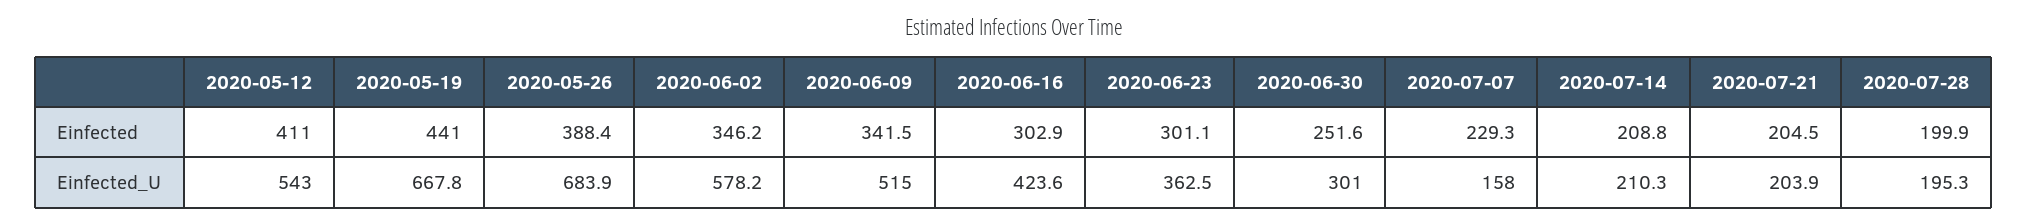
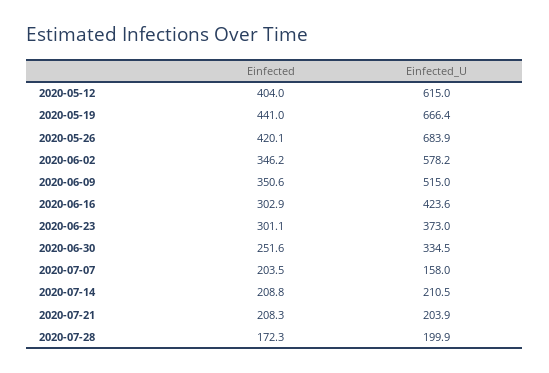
  {
    "2020-05-12": {
-     "Einfected": 411,
+     "Einfected": 404,
-     "Einfected_U": 543
+     "Einfected_U": 615
    },
    "2020-05-19": {
      "Einfected": 441,
-     "Einfected_U": 667.8
+     "Einfected_U": 666.4
    },
    "2020-05-26": {
-     "Einfected": 388.4,
+     "Einfected": 420.1,
      "Einfected_U": 683.9
    },
    "2020-06-02": {
      "Einfected": 346.2,
      "Einfected_U": 578.2
    },
    "2020-06-09": {
-     "Einfected": 341.5,
+     "Einfected": 350.6,
      "Einfected_U": 515
    },
    "2020-06-16": {
      "Einfected": 302.9,
      "Einfected_U": 423.6
    },
    "2020-06-23": {
      "Einfected": 301.1,
-     "Einfected_U": 362.5
+     "Einfected_U": 373
    },
    "2020-06-30": {
      "Einfected": 251.6,
-     "Einfected_U": 301
+     "Einfected_U": 334.5
    },
    "2020-07-07": {
-     "Einfected": 229.3,
+     "Einfected": 203.5,
      "Einfected_U": 158
    },
    "2020-07-14": {
      "Einfected": 208.8,
-     "Einfected_U": 210.3
+     "Einfected_U": 210.5
    },
    "2020-07-21": {
-     "Einfected": 204.5,
+     "Einfected": 208.3,
      "Einfected_U": 203.9
    },
    "2020-07-28": {
-     "Einfected": 199.9,
+     "Einfected": 172.3,
-     "Einfected_U": 195.3
+     "Einfected_U": 199.9
    }
  }

